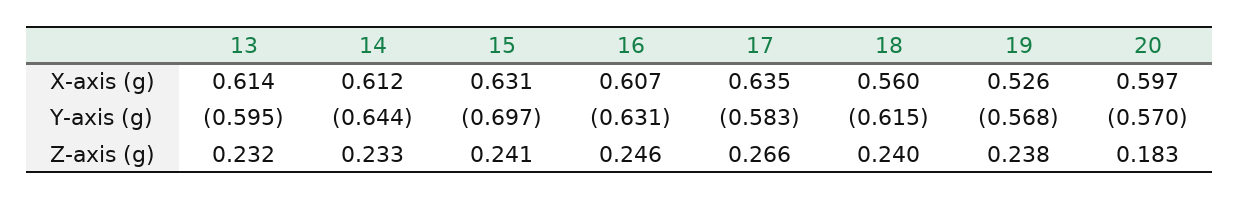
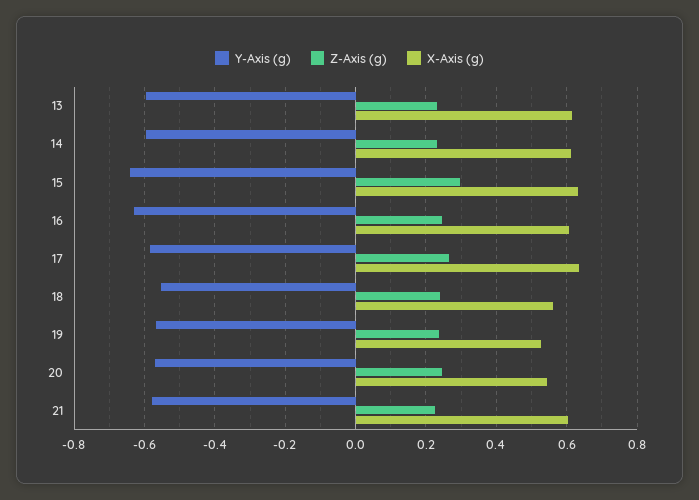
  {
    "X-axis (g)": {
      "13": 0.614,
      "14": 0.612,
      "15": 0.631,
      "16": 0.607,
      "17": 0.635,
      "18": 0.56,
      "19": 0.526,
-     "20": 0.597
+     "20": 0.54,
+     "21": 0.6
    },
    "Y-axis (g)": {
      "13": -0.595,
-     "14": -0.644,
+     "14": -0.6,
-     "15": -0.697,
+     "15": -0.64,
      "16": -0.631,
      "17": -0.583,
-     "18": -0.615,
+     "18": -0.56,
      "19": -0.568,
-     "20": -0.57
+     "20": -0.57,
+     "21": -0.58
    },
    "Z-axis (g)": {
      "13": 0.232,
      "14": 0.233,
-     "15": 0.241,
+     "15": 0.3,
      "16": 0.246,
      "17": 0.266,
      "18": 0.24,
      "19": 0.238,
-     "20": 0.183
+     "20": 0.24,
+     "21": 0.22
    }
  }

